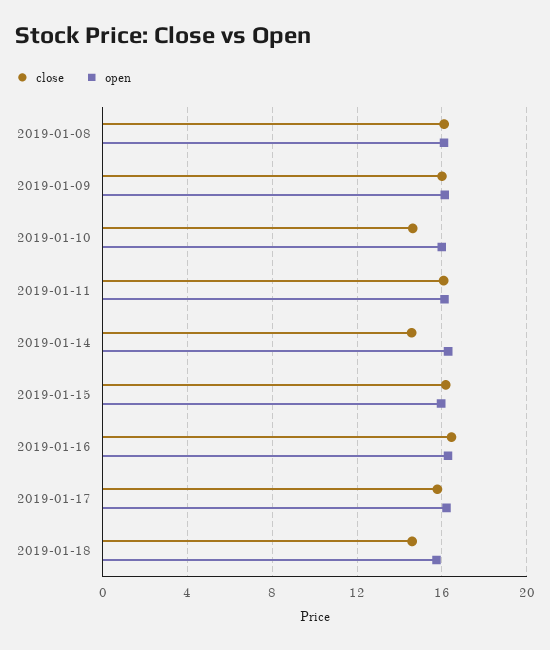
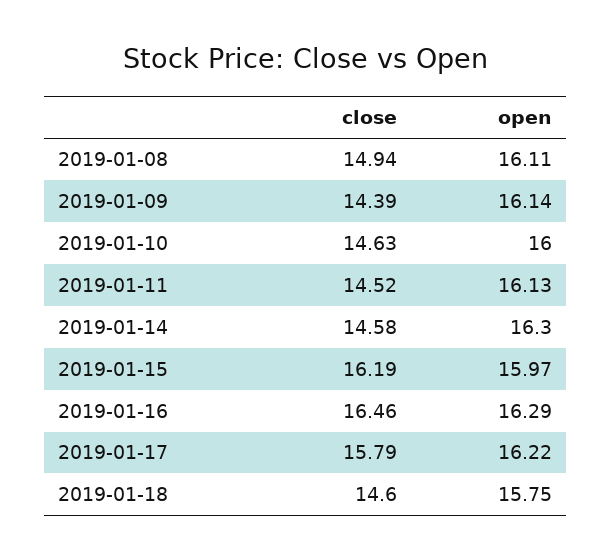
  {
    "close": {
-     "2019-01-08": 16,
+     "2019-01-08": 14.94,
-     "2019-01-09": 16,
+     "2019-01-09": 14.39,
      "2019-01-10": 14.63,
-     "2019-01-11": 16,
+     "2019-01-11": 14.52,
      "2019-01-14": 14.58,
      "2019-01-15": 16.19,
      "2019-01-16": 16.46,
      "2019-01-17": 15.79,
      "2019-01-18": 14.6
    },
    "open": {
      "2019-01-08": 16.11,
      "2019-01-09": 16.14,
      "2019-01-10": 16,
      "2019-01-11": 16.13,
      "2019-01-14": 16.3,
      "2019-01-15": 15.97,
      "2019-01-16": 16.29,
      "2019-01-17": 16.22,
      "2019-01-18": 15.75
    }
  }

